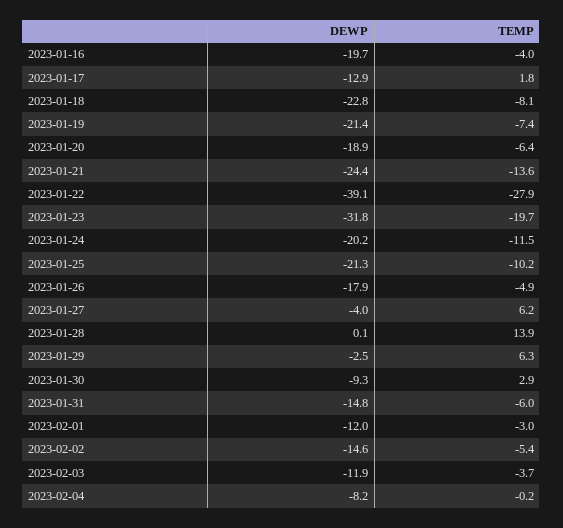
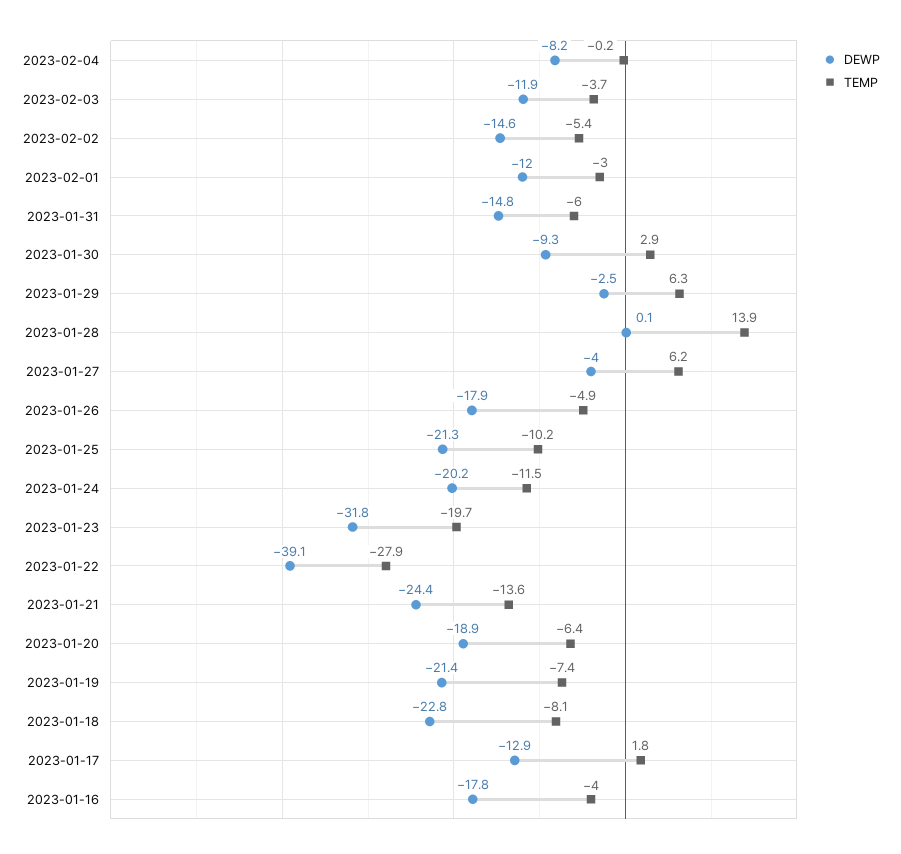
  {
    "DEWP": {
-     "2023-01-16": -19.7,
+     "2023-01-16": -17.8,
      "2023-01-17": -12.9,
      "2023-01-18": -22.8,
      "2023-01-19": -21.4,
      "2023-01-20": -18.9,
      "2023-01-21": -24.4,
      "2023-01-22": -39.1,
      "2023-01-23": -31.8,
      "2023-01-24": -20.2,
      "2023-01-25": -21.3,
      "2023-01-26": -17.9,
      "2023-01-27": -4,
      "2023-01-28": 0.1,
      "2023-01-29": -2.5,
      "2023-01-30": -9.3,
      "2023-01-31": -14.8,
      "2023-02-01": -12,
      "2023-02-02": -14.6,
      "2023-02-03": -11.9,
      "2023-02-04": -8.2
    },
    "TEMP": {
      "2023-01-16": -4,
      "2023-01-17": 1.8,
      "2023-01-18": -8.1,
      "2023-01-19": -7.4,
      "2023-01-20": -6.4,
      "2023-01-21": -13.6,
      "2023-01-22": -27.9,
      "2023-01-23": -19.7,
      "2023-01-24": -11.5,
      "2023-01-25": -10.2,
      "2023-01-26": -4.9,
      "2023-01-27": 6.2,
      "2023-01-28": 13.9,
      "2023-01-29": 6.3,
      "2023-01-30": 2.9,
      "2023-01-31": -6,
      "2023-02-01": -3,
      "2023-02-02": -5.4,
      "2023-02-03": -3.7,
      "2023-02-04": -0.2
    }
  }

